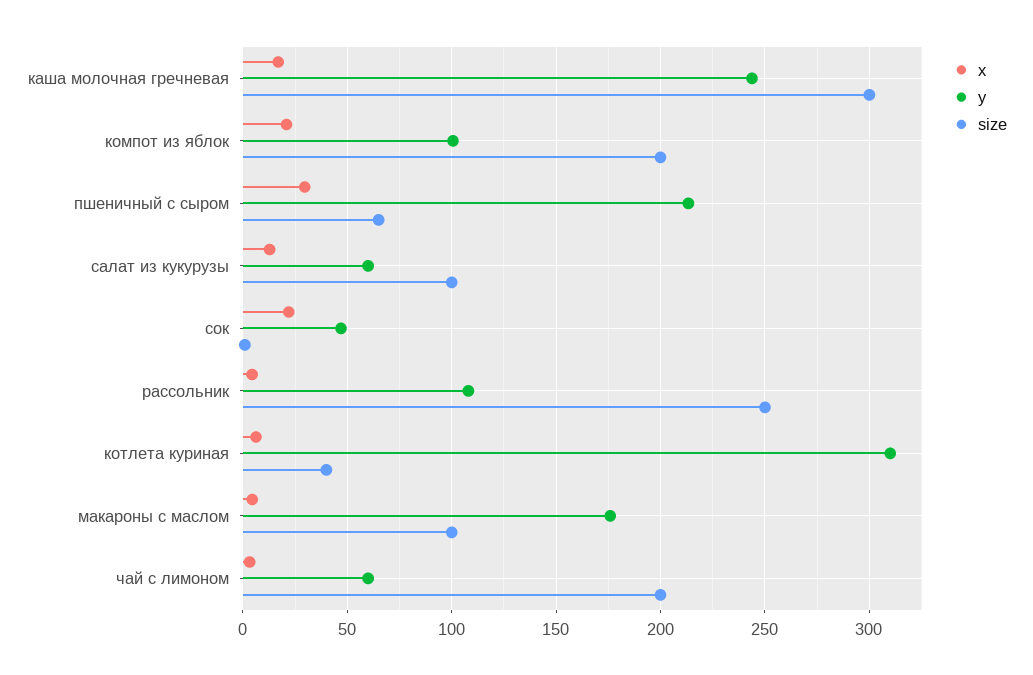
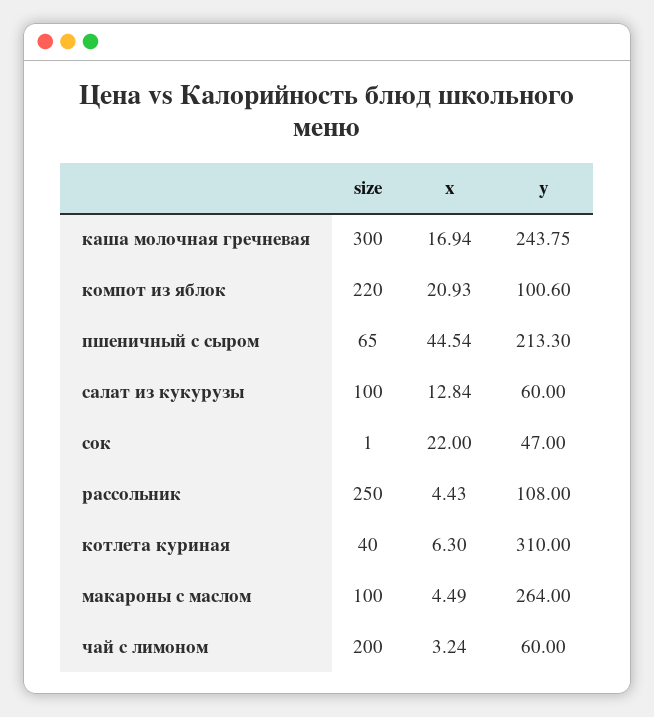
  {
    "x": {
      "каша молочная гречневая": 16.94,
      "компот из яблок": 20.93,
-     "пшеничный с сыром": 30,
+     "пшеничный с сыром": 44.54,
      "салат из кукурузы": 12.84,
      "сок": 22,
      "рассольник": 4.43,
      "котлета куриная": 6.3,
      "макароны с маслом": 4.49,
      "чай с лимоном": 3.24
    },
    "y": {
      "каша молочная гречневая": 243.75,
      "компот из яблок": 100.6,
      "пшеничный с сыром": 213.3,
      "салат из кукурузы": 60,
      "сок": 47,
      "рассольник": 108,
      "котлета куриная": 310,
-     "макароны с маслом": 175,
+     "макароны с маслом": 264,
      "чай с лимоном": 60
    },
    "size": {
      "каша молочная гречневая": 300,
-     "компот из яблок": 200,
+     "компот из яблок": 220,
      "пшеничный с сыром": 65,
      "салат из кукурузы": 100,
      "сок": 1,
      "рассольник": 250,
      "котлета куриная": 40,
      "макароны с маслом": 100,
      "чай с лимоном": 200
    }
  }

